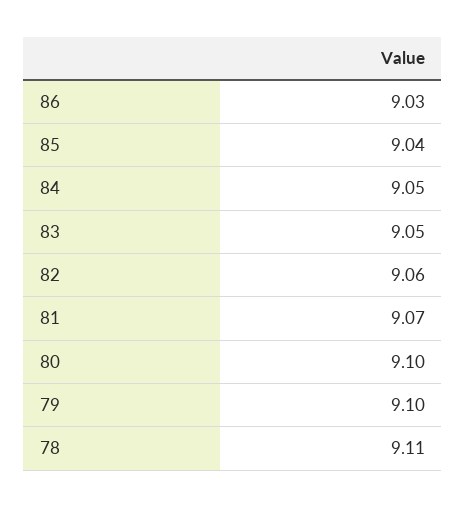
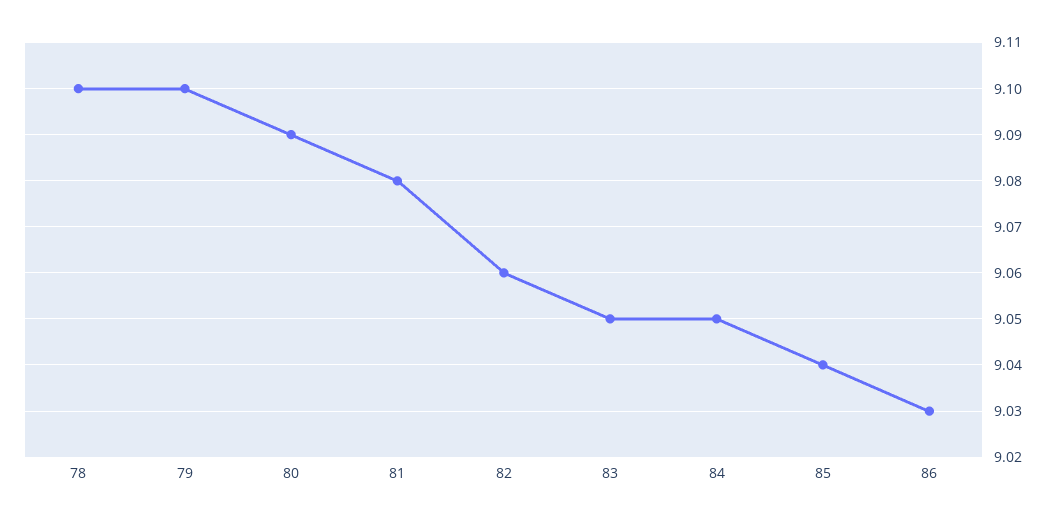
  {
    "86": 9.03,
    "85": 9.04,
    "84": 9.05,
    "83": 9.05,
    "82": 9.06,
-   "81": 9.07,
+   "81": 9.08,
-   "80": 9.1,
+   "80": 9.09,
    "79": 9.1,
-   "78": 9.11
+   "78": 9.1
  }

